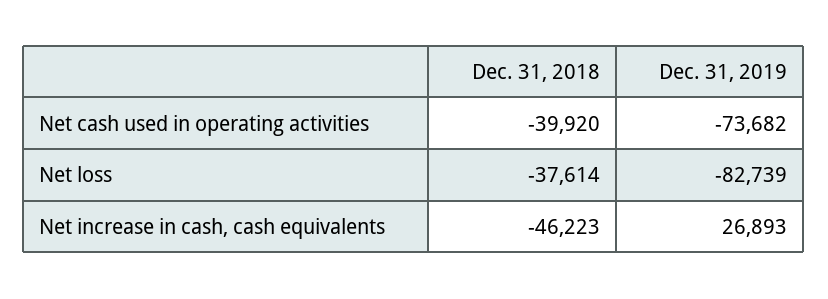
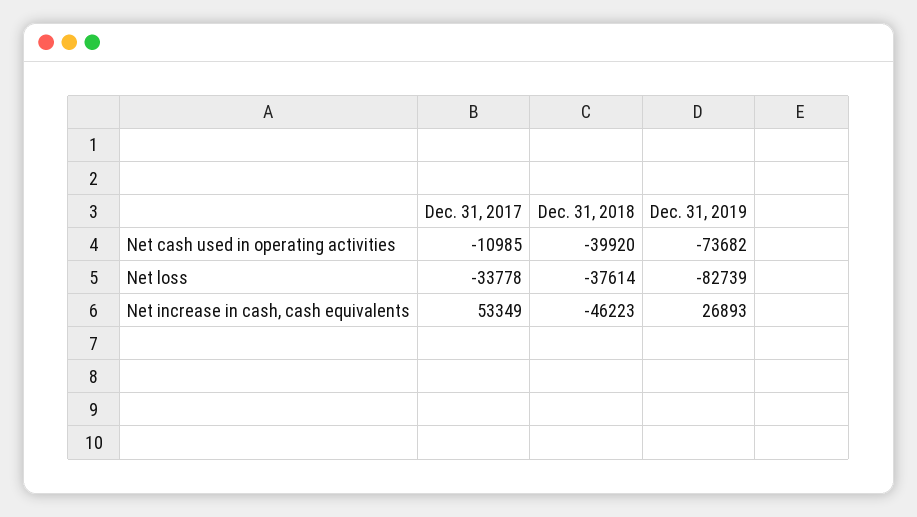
  {
    "Dec. 31, 2018": {
      "Net cash used in operating activities": -39920,
      "Net loss": -37614,
      "Net increase in cash, cash equivalents": -46223
    },
    "Dec. 31, 2019": {
      "Net cash used in operating activities": -73682,
      "Net loss": -82739,
      "Net increase in cash, cash equivalents": 26893
-   }
+   },
+   "Dec. 31, 2017": {
+     "Net cash used in operating activities": -10985,
+     "Net loss": -33778,
+     "Net increase in cash, cash equivalents": 53349
+   }
  }

